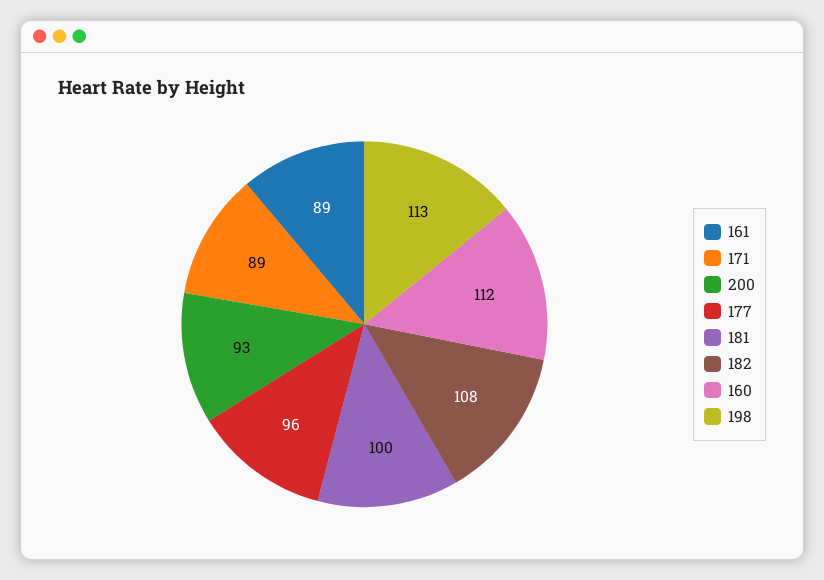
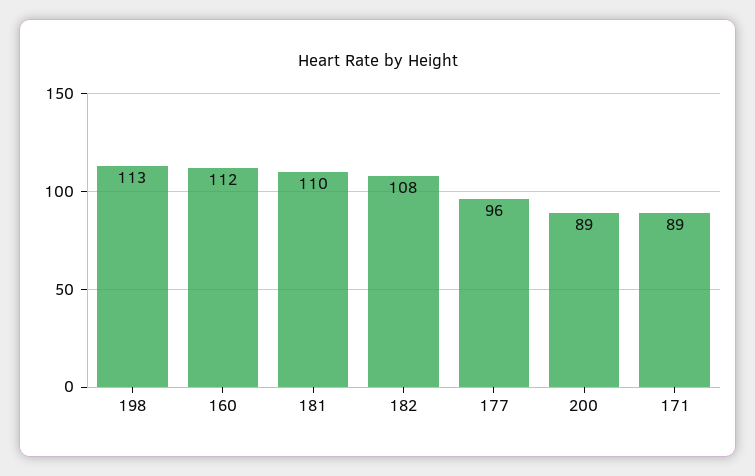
  {
-   "161": 89,
    "171": 89,
-   "200": 93,
+   "200": 89,
    "177": 96,
-   "181": 100,
+   "181": 110,
    "182": 108,
    "160": 112,
    "198": 113
  }

